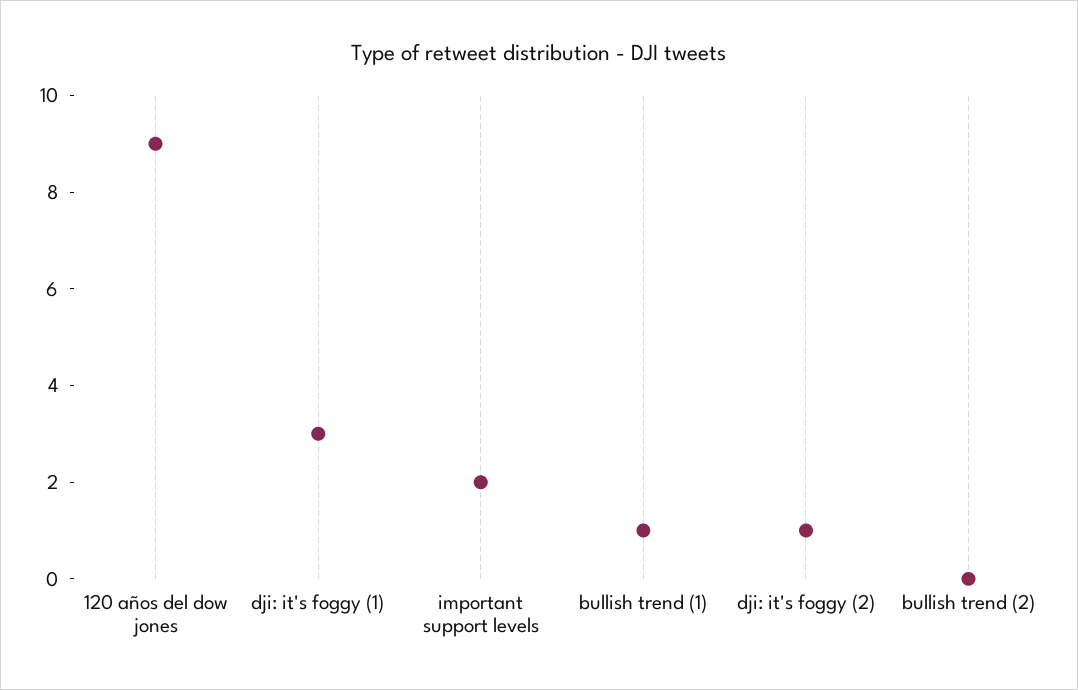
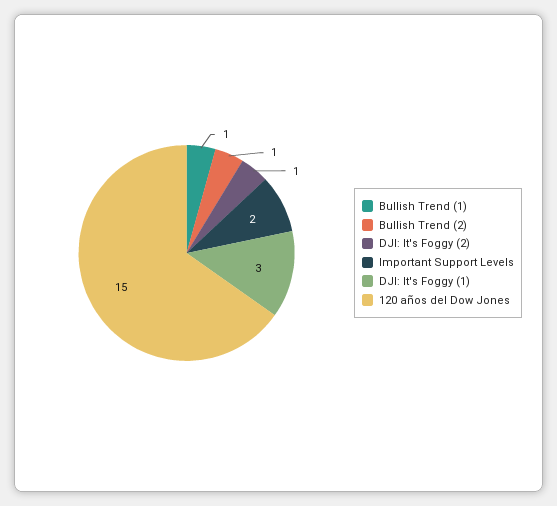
  {
-   "120 años del dow jones": 9,
+   "120 años del dow jones": 15,
    "dji: it's foggy (1)": 3,
    "important support levels": 2,
    "bullish trend (1)": 1,
    "dji: it's foggy (2)": 1,
-   "bullish trend (2)": 0
+   "bullish trend (2)": 1
  }

